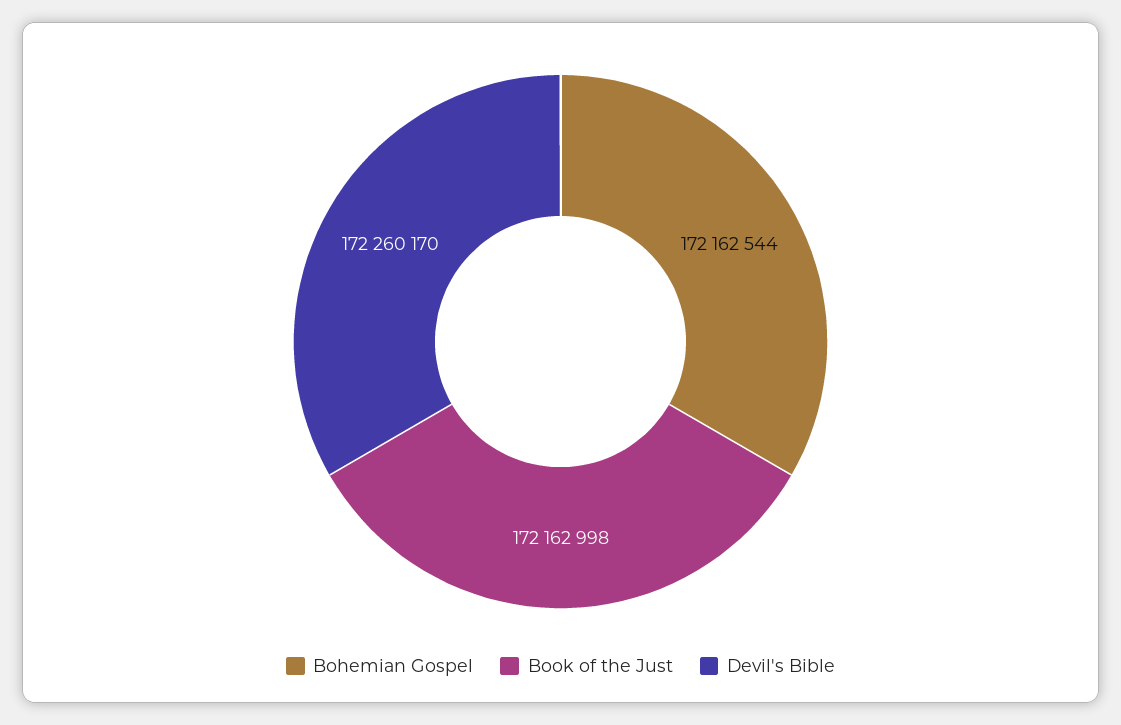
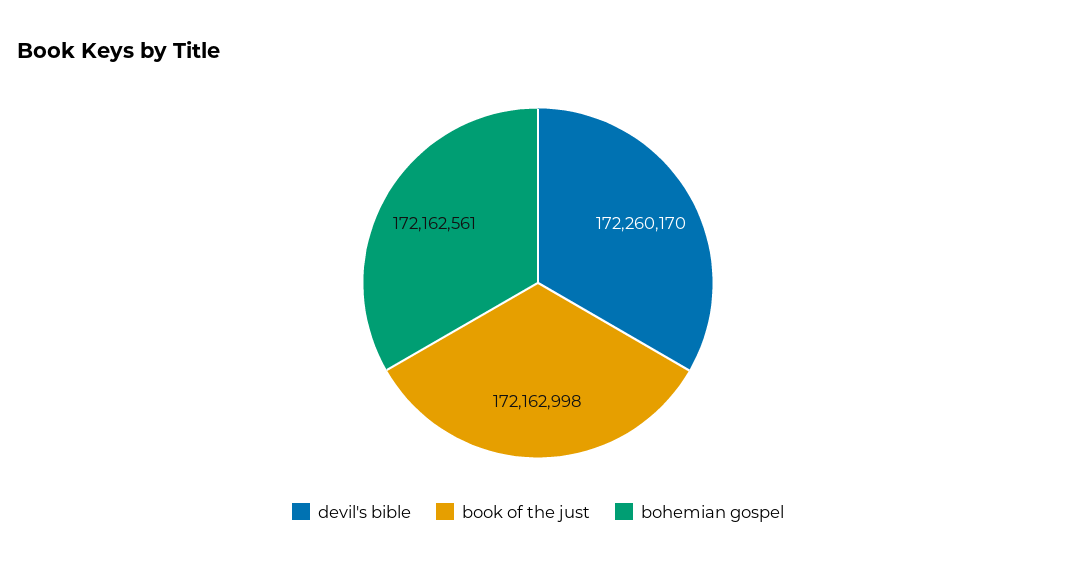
  {
-   "Bohemian Gospel": 172162544,
+   "Bohemian Gospel": 172162561,
    "Book of the Just": 172162998,
    "Devil's Bible": 172260170
  }

